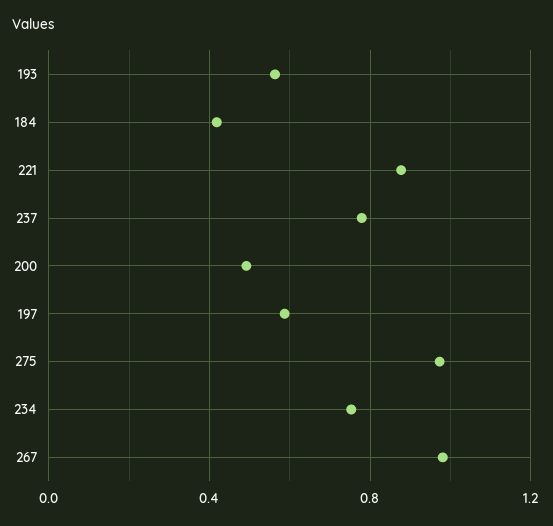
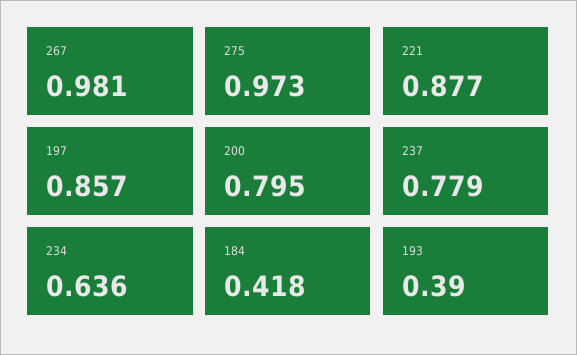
  {
-   "193": 0.55,
+   "193": 0.39,
    "184": 0.418,
    "221": 0.877,
    "237": 0.779,
-   "200": 0.5,
+   "200": 0.795,
-   "197": 0.6,
+   "197": 0.857,
    "275": 0.973,
-   "234": 0.75,
+   "234": 0.636,
    "267": 0.981
  }

